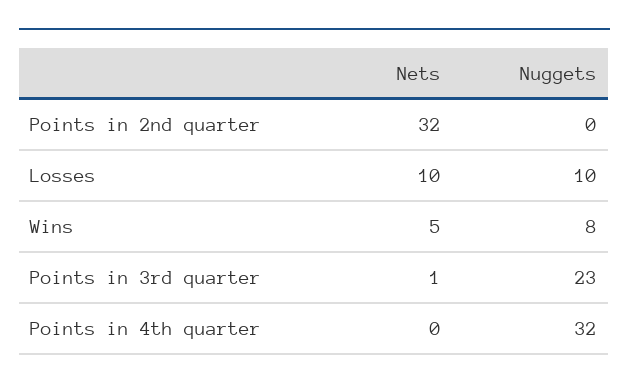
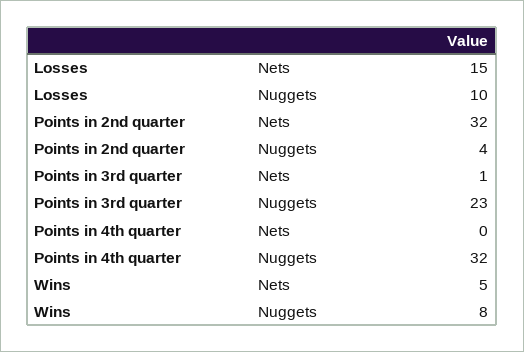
  {
    "Nets": {
      "Points in 2nd quarter": 32,
-     "Losses": 10,
+     "Losses": 15,
      "Wins": 5,
      "Points in 3rd quarter": 1,
      "Points in 4th quarter": 0
    },
    "Nuggets": {
-     "Points in 2nd quarter": 0,
+     "Points in 2nd quarter": 4,
      "Losses": 10,
      "Wins": 8,
      "Points in 3rd quarter": 23,
      "Points in 4th quarter": 32
    }
  }

